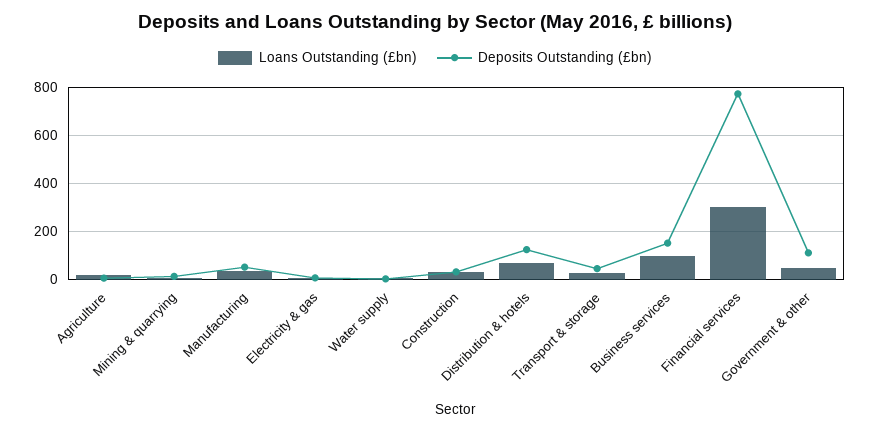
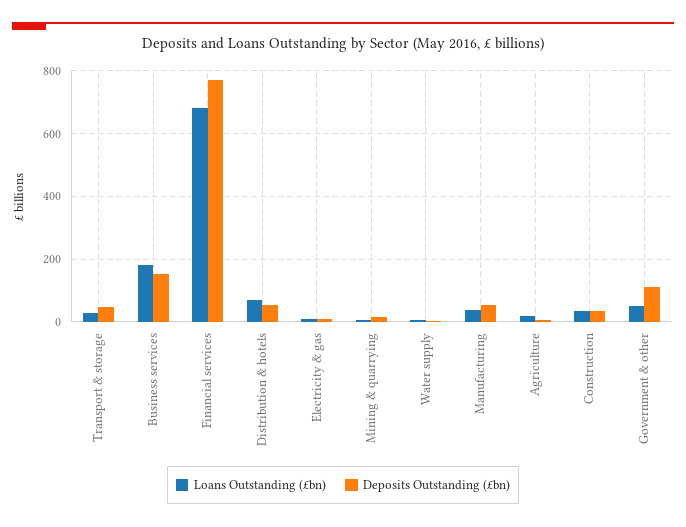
  {
    "Loans Outstanding (£bn)": {
      "Agriculture": 20,
      "Mining & quarrying": 0,
      "Manufacturing": 40,
      "Electricity & gas": 0,
      "Water supply": 0,
      "Construction": 40,
      "Distribution & hotels": 60,
      "Transport & storage": 20,
-     "Business services": 100,
+     "Business services": 180,
-     "Financial services": 300,
+     "Financial services": 680,
      "Government & other": 40
    },
    "Deposits Outstanding (£bn)": {
      "Agriculture": 0,
      "Mining & quarrying": 20,
      "Manufacturing": 60,
      "Electricity & gas": 0,
      "Water supply": 0,
      "Construction": 40,
-     "Distribution & hotels": 125,
+     "Distribution & hotels": 60,
      "Transport & storage": 40,
      "Business services": 160,
      "Financial services": 780,
      "Government & other": 120
    }
  }

